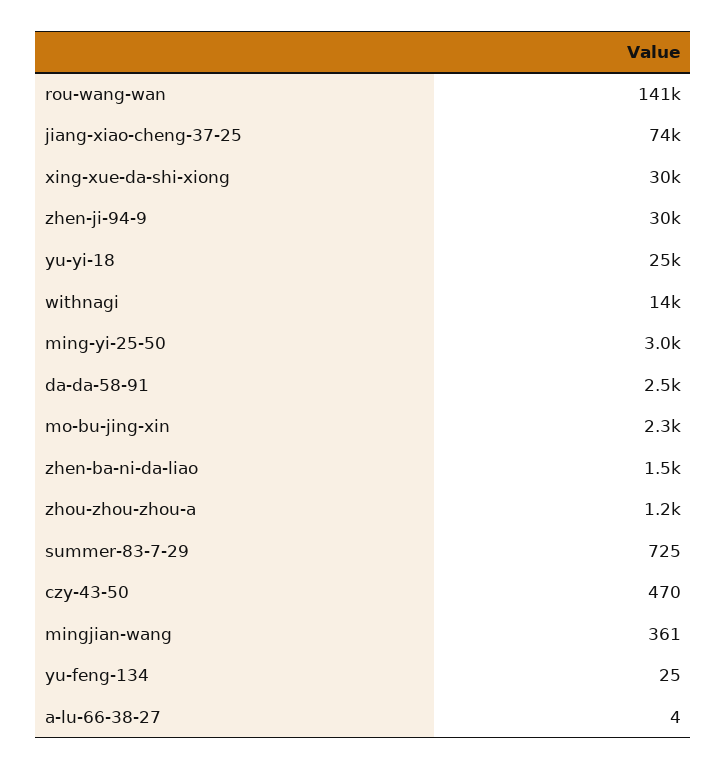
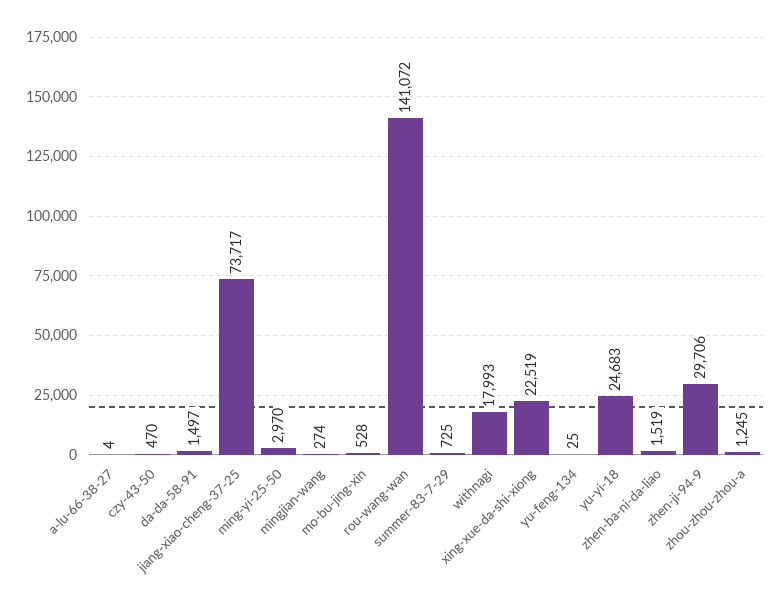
  {
    "rou-wang-wan": 141072,
    "jiang-xiao-cheng-37-25": 73717,
-   "xing-xue-da-shi-xiong": 30000,
+   "xing-xue-da-shi-xiong": 22519,
    "zhen-ji-94-9": 29706,
    "yu-yi-18": 24683,
-   "withnagi": 14000,
+   "withnagi": 17993,
    "ming-yi-25-50": 2970,
-   "da-da-58-91": 2500,
+   "da-da-58-91": 1497,
-   "mo-bu-jing-xin": 2300,
+   "mo-bu-jing-xin": 528,
    "zhen-ba-ni-da-liao": 1519,
    "zhou-zhou-zhou-a": 1245,
    "summer-83-7-29": 725,
    "czy-43-50": 470,
-   "mingjian-wang": 361,
+   "mingjian-wang": 274,
    "yu-feng-134": 25,
    "a-lu-66-38-27": 4
  }

